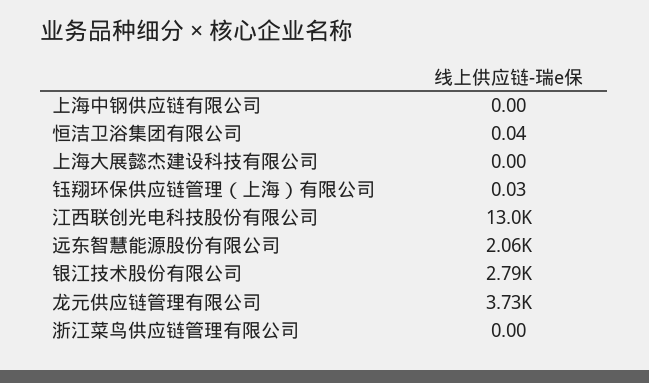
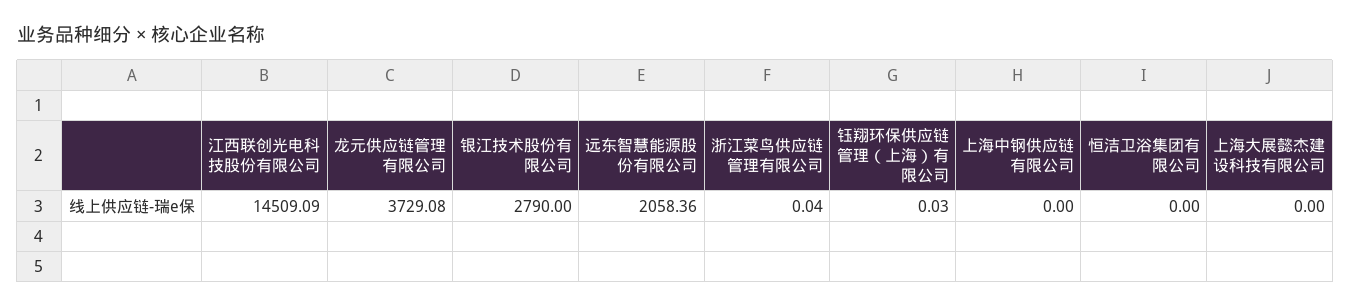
  {
    "上海中钢供应链有限公司": 0,
-   "恒洁卫浴集团有限公司": 0.04,
+   "恒洁卫浴集团有限公司": 0,
    "上海大展懿杰建设科技有限公司": 0,
    "钰翔环保供应链管理（上海）有限公司": 0.03,
-   "江西联创光电科技股份有限公司": 13000,
+   "江西联创光电科技股份有限公司": 14509.09,
    "远东智慧能源股份有限公司": 2058.36,
    "银江技术股份有限公司": 2790,
    "龙元供应链管理有限公司": 3729.08,
-   "浙江菜鸟供应链管理有限公司": 0
+   "浙江菜鸟供应链管理有限公司": 0.04
  }

